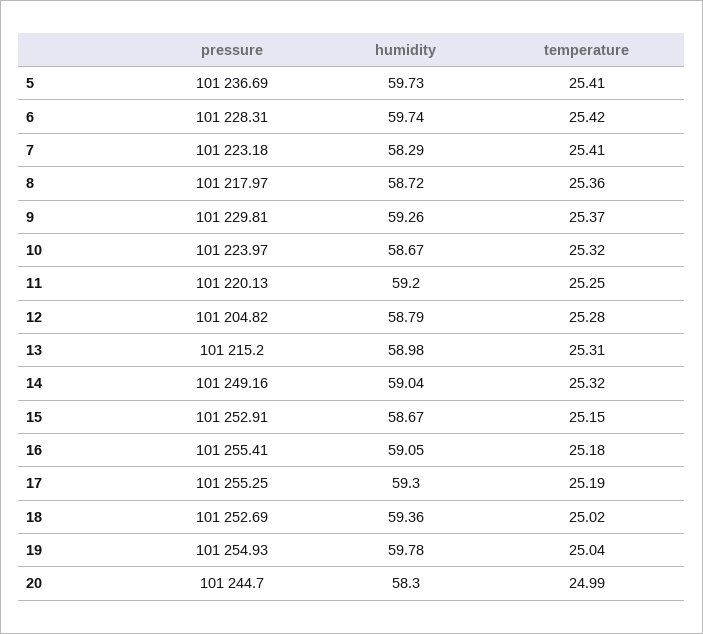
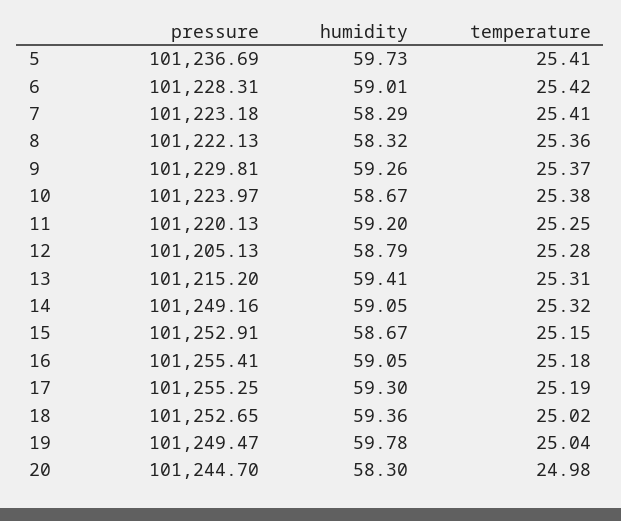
  {
    "pressure": {
      "5": 101236.69,
      "6": 101228.31,
      "7": 101223.18,
-     "8": 101217.97,
+     "8": 101222.13,
      "9": 101229.81,
      "10": 101223.97,
      "11": 101220.13,
-     "12": 101204.82,
+     "12": 101205.13,
      "13": 101215.2,
      "14": 101249.16,
      "15": 101252.91,
      "16": 101255.41,
      "17": 101255.25,
-     "18": 101252.69,
+     "18": 101252.65,
-     "19": 101254.93,
+     "19": 101249.47,
      "20": 101244.7
    },
    "humidity": {
      "5": 59.73,
-     "6": 59.74,
+     "6": 59.01,
      "7": 58.29,
-     "8": 58.72,
+     "8": 58.32,
      "9": 59.26,
      "10": 58.67,
      "11": 59.2,
      "12": 58.79,
-     "13": 58.98,
+     "13": 59.41,
-     "14": 59.04,
+     "14": 59.05,
      "15": 58.67,
      "16": 59.05,
      "17": 59.3,
      "18": 59.36,
      "19": 59.78,
      "20": 58.3
    },
    "temperature": {
      "5": 25.41,
      "6": 25.42,
      "7": 25.41,
      "8": 25.36,
      "9": 25.37,
-     "10": 25.32,
+     "10": 25.38,
      "11": 25.25,
      "12": 25.28,
      "13": 25.31,
      "14": 25.32,
      "15": 25.15,
      "16": 25.18,
      "17": 25.19,
      "18": 25.02,
      "19": 25.04,
-     "20": 24.99
+     "20": 24.98
    }
  }

